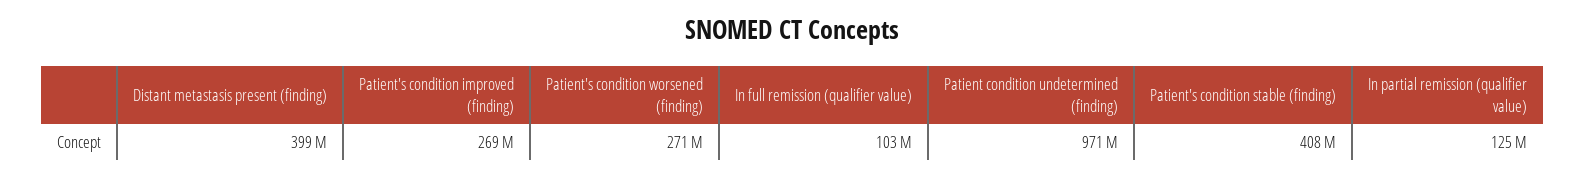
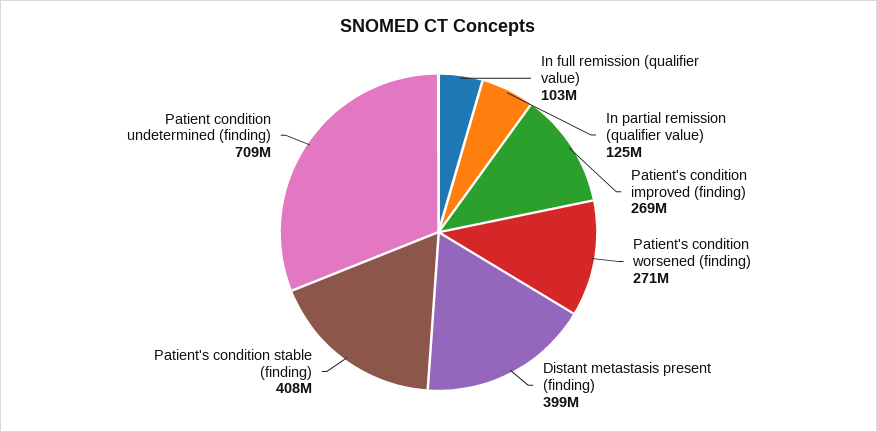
  {
    "Distant metastasis present (finding)": 399000000,
    "Patient's condition improved (finding)": 269000000,
    "Patient's condition worsened (finding)": 271000000,
    "In full remission (qualifier value)": 103000000,
-   "Patient condition undetermined (finding)": 971000000,
+   "Patient condition undetermined (finding)": 709000000,
    "Patient's condition stable (finding)": 408000000,
    "In partial remission (qualifier value)": 125000000
  }

